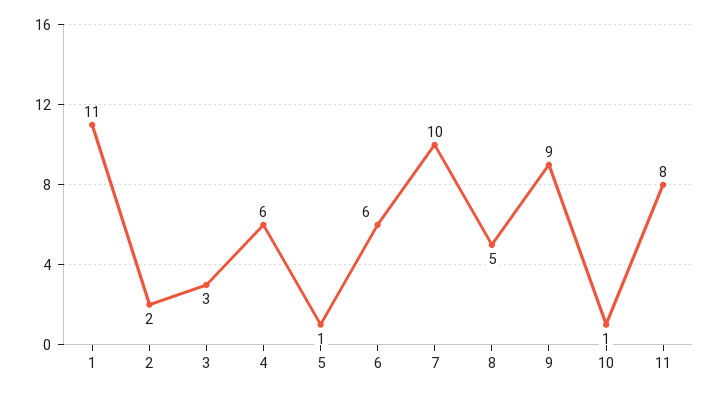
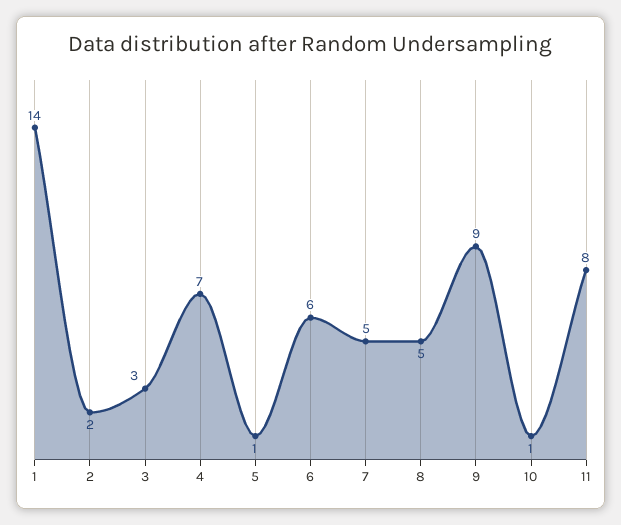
  {
-   "1": 11,
+   "1": 14,
    "2": 2,
    "3": 3,
-   "4": 6,
+   "4": 7,
    "5": 1,
    "6": 6,
-   "7": 10,
+   "7": 5,
    "8": 5,
    "9": 9,
    "10": 1,
    "11": 8
  }

